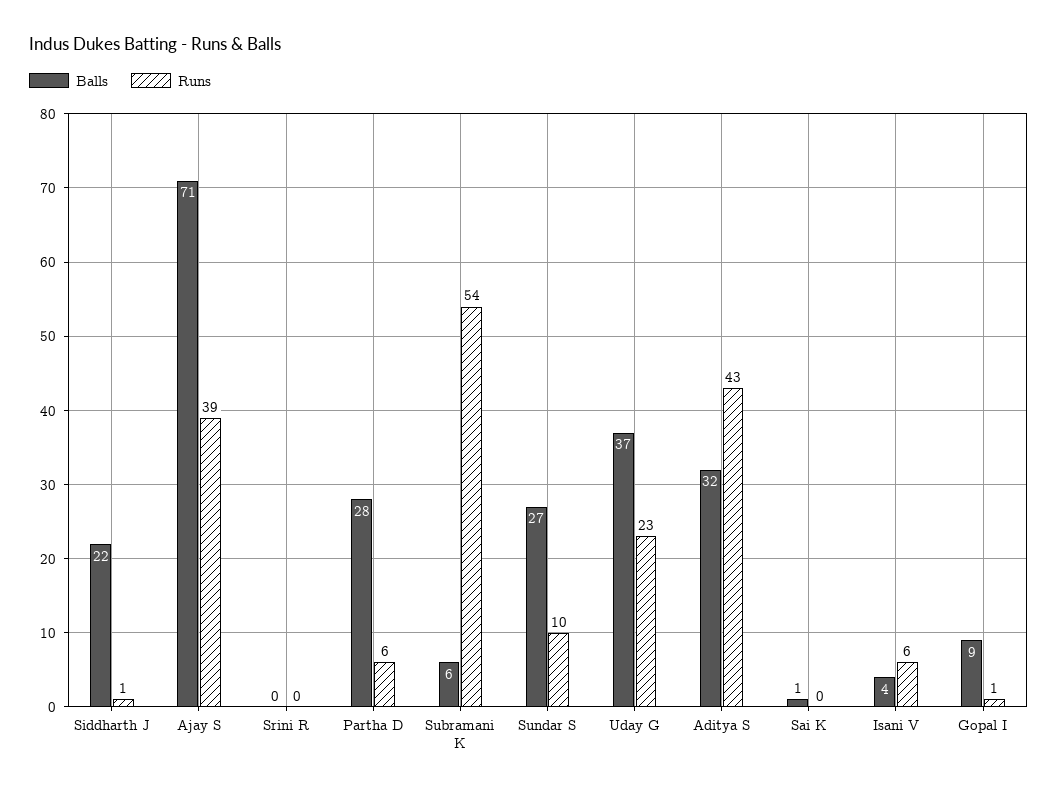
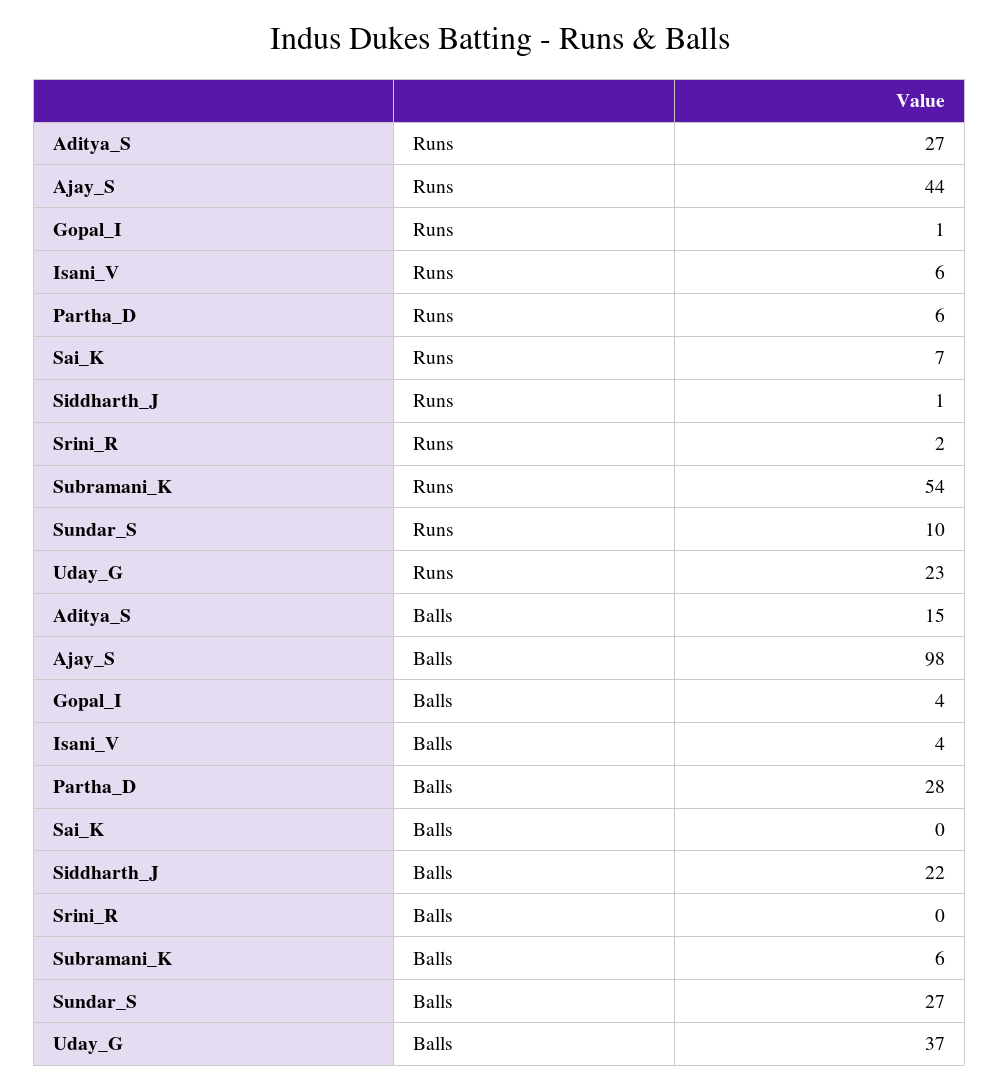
  {
    "Balls": {
      "Siddharth J": 22,
-     "Ajay S": 71,
+     "Ajay S": 98,
      "Srini R": 0,
      "Partha D": 28,
      "Subramani K": 6,
      "Sundar S": 27,
      "Uday G": 37,
-     "Aditya S": 32,
+     "Aditya S": 15,
-     "Sai K": 1,
+     "Sai K": 0,
      "Isani V": 4,
-     "Gopal I": 9
+     "Gopal I": 4
    },
    "Runs": {
      "Siddharth J": 1,
-     "Ajay S": 39,
+     "Ajay S": 44,
-     "Srini R": 0,
+     "Srini R": 2,
      "Partha D": 6,
      "Subramani K": 54,
      "Sundar S": 10,
      "Uday G": 23,
-     "Aditya S": 43,
+     "Aditya S": 27,
-     "Sai K": 0,
+     "Sai K": 7,
      "Isani V": 6,
      "Gopal I": 1
    }
  }

